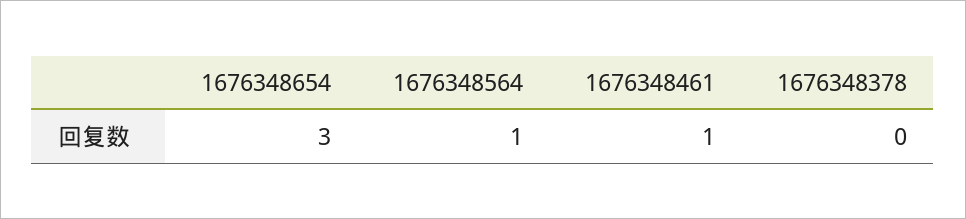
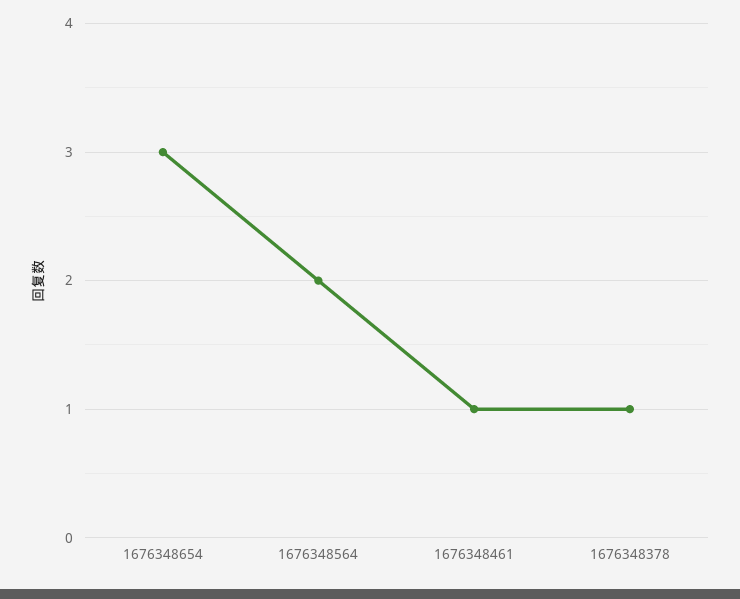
  {
    "1676348654": 3,
-   "1676348564": 1,
+   "1676348564": 2,
    "1676348461": 1,
-   "1676348378": 0
+   "1676348378": 1
  }

